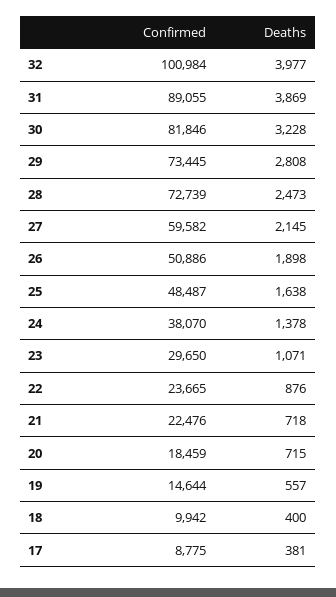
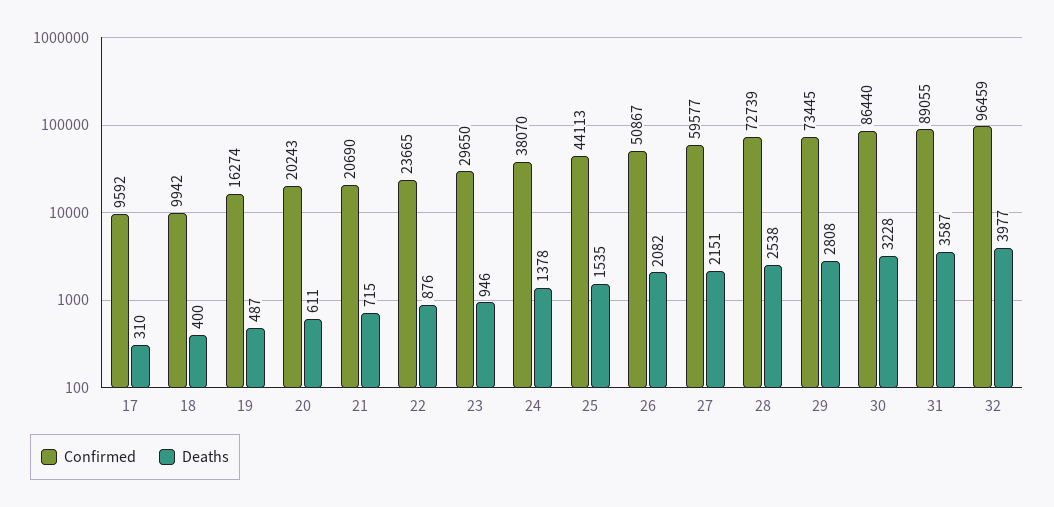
  {
    "Confirmed": {
-     "32": 100984,
+     "32": 96459,
      "31": 89055,
-     "30": 81846,
+     "30": 86440,
      "29": 73445,
      "28": 72739,
-     "27": 59582,
+     "27": 59577,
-     "26": 50886,
+     "26": 50867,
-     "25": 48487,
+     "25": 44113,
      "24": 38070,
      "23": 29650,
      "22": 23665,
-     "21": 22476,
+     "21": 20690,
-     "20": 18459,
+     "20": 20243,
-     "19": 14644,
+     "19": 16274,
      "18": 9942,
-     "17": 8775
+     "17": 9592
    },
    "Deaths": {
      "32": 3977,
-     "31": 3869,
+     "31": 3587,
      "30": 3228,
      "29": 2808,
-     "28": 2473,
+     "28": 2538,
-     "27": 2145,
+     "27": 2151,
-     "26": 1898,
+     "26": 2082,
-     "25": 1638,
+     "25": 1535,
      "24": 1378,
-     "23": 1071,
+     "23": 946,
      "22": 876,
-     "21": 718,
+     "21": 715,
-     "20": 715,
+     "20": 611,
-     "19": 557,
+     "19": 487,
      "18": 400,
-     "17": 381
+     "17": 310
    }
  }

